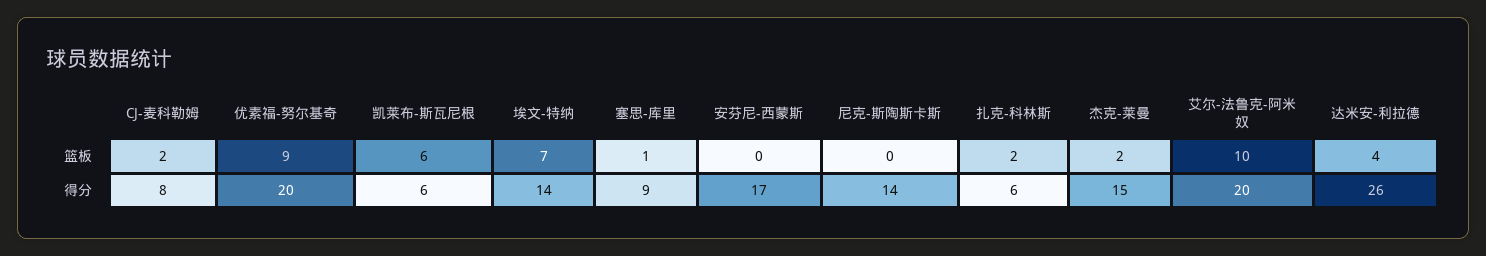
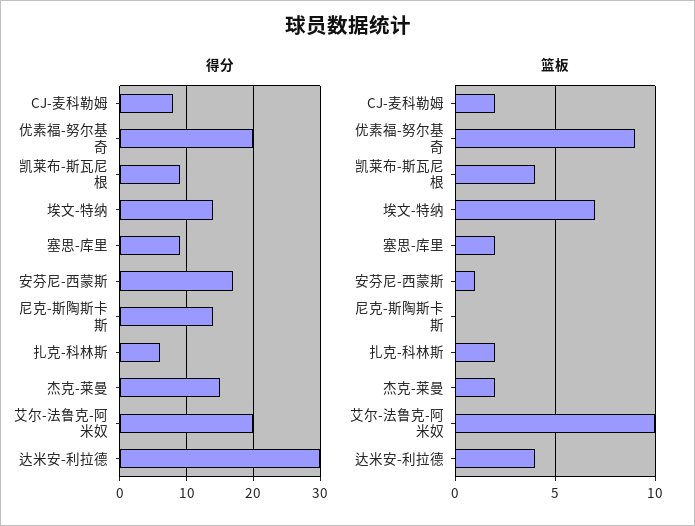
  {
    "篮板": {
      "CJ-麦科勒姆": 2,
      "优素福-努尔基奇": 9,
-     "凯莱布-斯瓦尼根": 6,
+     "凯莱布-斯瓦尼根": 4,
      "埃文-特纳": 7,
-     "塞思-库里": 1,
+     "塞思-库里": 2,
-     "安芬尼-西蒙斯": 0,
+     "安芬尼-西蒙斯": 1,
      "尼克-斯陶斯卡斯": 0,
      "扎克-科林斯": 2,
      "杰克-莱曼": 2,
      "艾尔-法鲁克-阿米奴": 10,
      "达米安-利拉德": 4
    },
    "得分": {
      "CJ-麦科勒姆": 8,
      "优素福-努尔基奇": 20,
-     "凯莱布-斯瓦尼根": 6,
+     "凯莱布-斯瓦尼根": 9,
      "埃文-特纳": 14,
      "塞思-库里": 9,
      "安芬尼-西蒙斯": 17,
      "尼克-斯陶斯卡斯": 14,
      "扎克-科林斯": 6,
      "杰克-莱曼": 15,
      "艾尔-法鲁克-阿米奴": 20,
-     "达米安-利拉德": 26
+     "达米安-利拉德": 30
    }
  }

